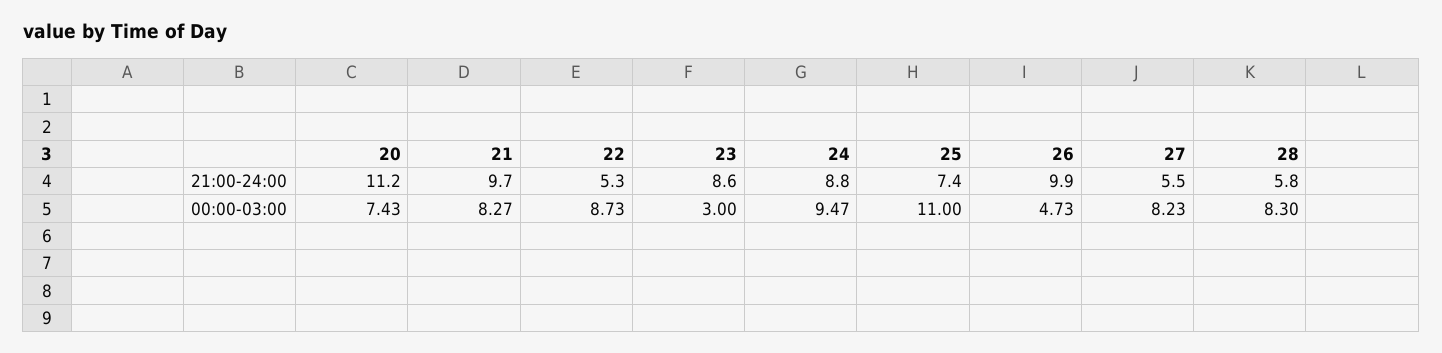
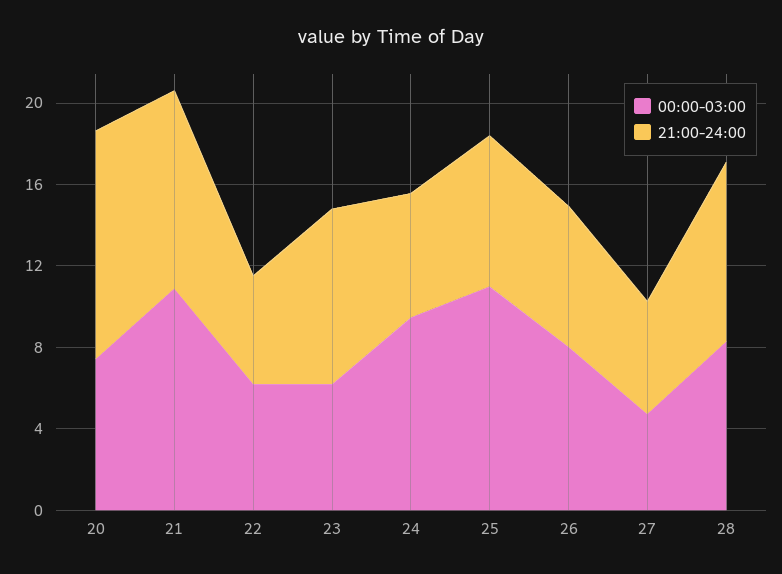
  {
    "21:00-24:00": {
      "20": 11.2,
      "21": 9.7,
      "22": 5.3,
      "23": 8.6,
-     "24": 8.8,
+     "24": 6,
      "25": 7.4,
-     "26": 9.9,
+     "26": 7,
      "27": 5.5,
-     "28": 5.8
+     "28": 9
    },
    "00:00-03:00": {
      "20": 7.43,
-     "21": 8.27,
+     "21": 11,
-     "22": 8.73,
+     "22": 6,
-     "23": 3,
+     "23": 6,
      "24": 9.47,
      "25": 11,
-     "26": 4.73,
+     "26": 8,
-     "27": 8.23,
+     "27": 5,
      "28": 8.3
    }
  }

